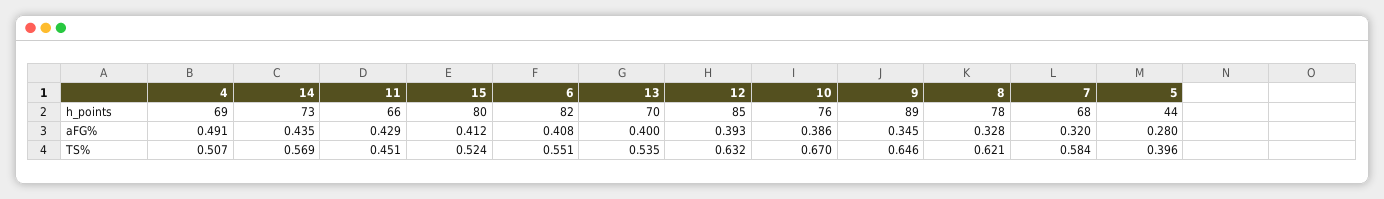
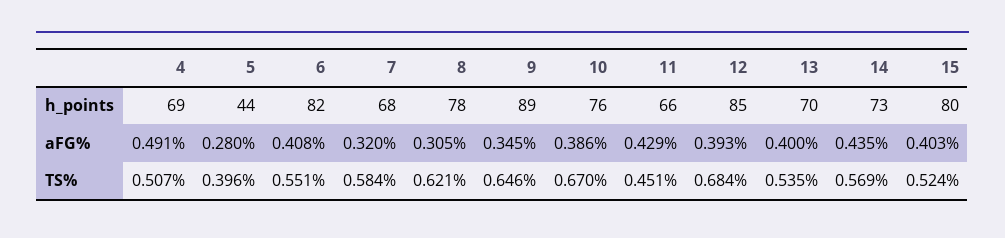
  {
    "4": {
      "h_points": 69,
      "aFG%": 0.491,
      "TS%": 0.507
    },
    "14": {
      "h_points": 73,
      "aFG%": 0.435,
      "TS%": 0.569
    },
    "11": {
      "h_points": 66,
      "aFG%": 0.429,
      "TS%": 0.451
    },
    "15": {
      "h_points": 80,
-     "aFG%": 0.412,
+     "aFG%": 0.403,
      "TS%": 0.524
    },
    "6": {
      "h_points": 82,
      "aFG%": 0.408,
      "TS%": 0.551
    },
    "13": {
      "h_points": 70,
      "aFG%": 0.4,
      "TS%": 0.535
    },
    "12": {
      "h_points": 85,
      "aFG%": 0.393,
-     "TS%": 0.632
+     "TS%": 0.684
    },
    "10": {
      "h_points": 76,
      "aFG%": 0.386,
      "TS%": 0.67
    },
    "9": {
      "h_points": 89,
      "aFG%": 0.345,
      "TS%": 0.646
    },
    "8": {
      "h_points": 78,
-     "aFG%": 0.328,
+     "aFG%": 0.305,
      "TS%": 0.621
    },
    "7": {
      "h_points": 68,
      "aFG%": 0.32,
      "TS%": 0.584
    },
    "5": {
      "h_points": 44,
      "aFG%": 0.28,
      "TS%": 0.396
    }
  }

